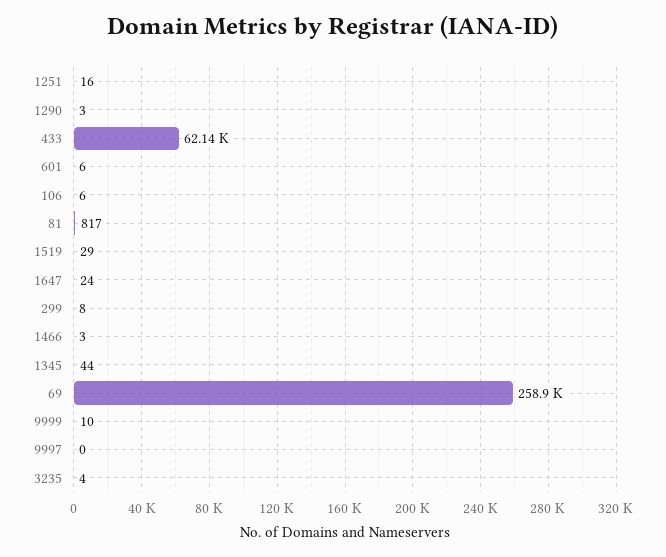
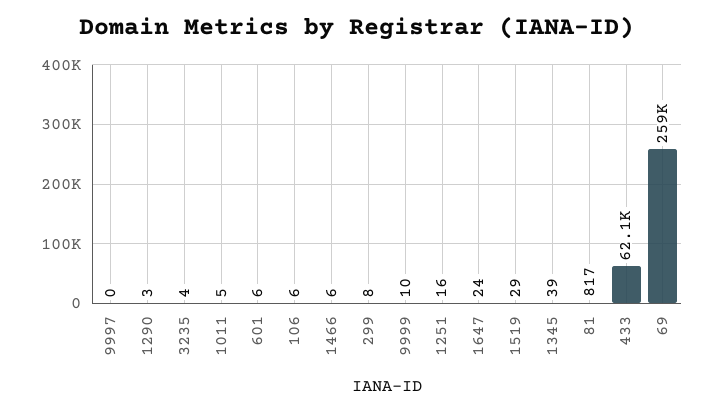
  {
    "1251": 16,
    "1290": 3,
    "433": 62140,
    "601": 6,
    "106": 6,
    "81": 817,
    "1519": 29,
    "1647": 24,
    "299": 8,
-   "1466": 3,
+   "1466": 6,
-   "1345": 44,
+   "1345": 39,
    "69": 258900,
    "9999": 10,
    "9997": 0,
-   "3235": 4
+   "3235": 4,
+   "1011": 5
  }

